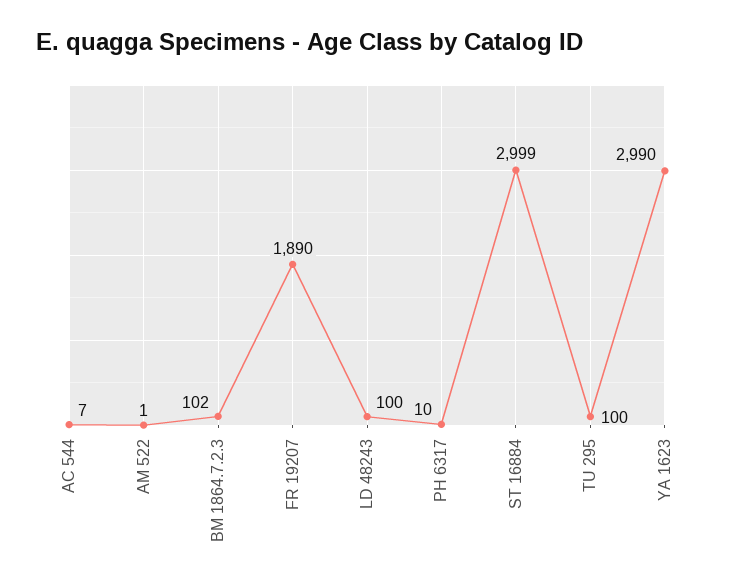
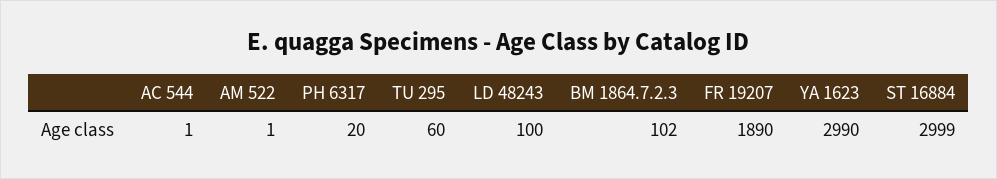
  {
-   "AC 544": 7,
+   "AC 544": 1,
    "AM 522": 1,
    "BM 1864.7.2.3": 102,
    "FR 19207": 1890,
    "LD 48243": 100,
-   "PH 6317": 10,
+   "PH 6317": 20,
    "ST 16884": 2999,
-   "TU 295": 100,
+   "TU 295": 60,
    "YA 1623": 2990
  }

